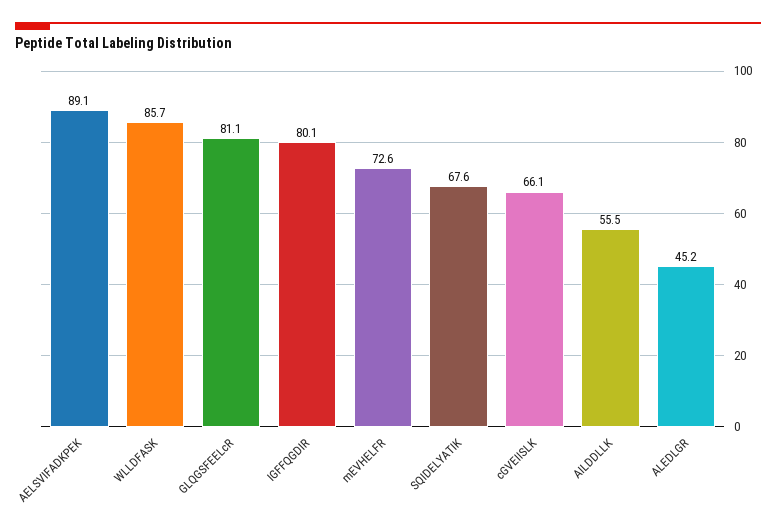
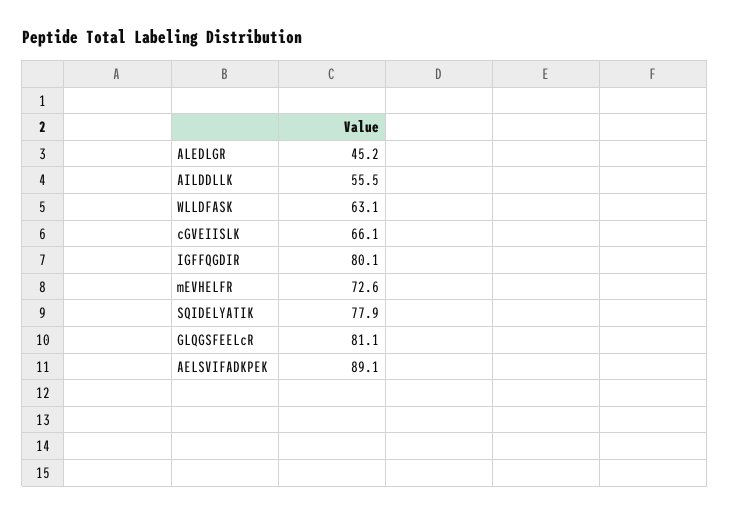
  {
    "AELSVIFADKPEK": 89.1,
-   "WLLDFASK": 85.7,
+   "WLLDFASK": 63.1,
    "GLQGSFEELcR": 81.1,
    "IGFFQGDIR": 80.1,
    "mEVHELFR": 72.6,
-   "SQIDELYATIK": 67.6,
+   "SQIDELYATIK": 77.9,
    "cGVEIISLK": 66.1,
    "AILDDLLK": 55.5,
    "ALEDLGR": 45.2
  }

